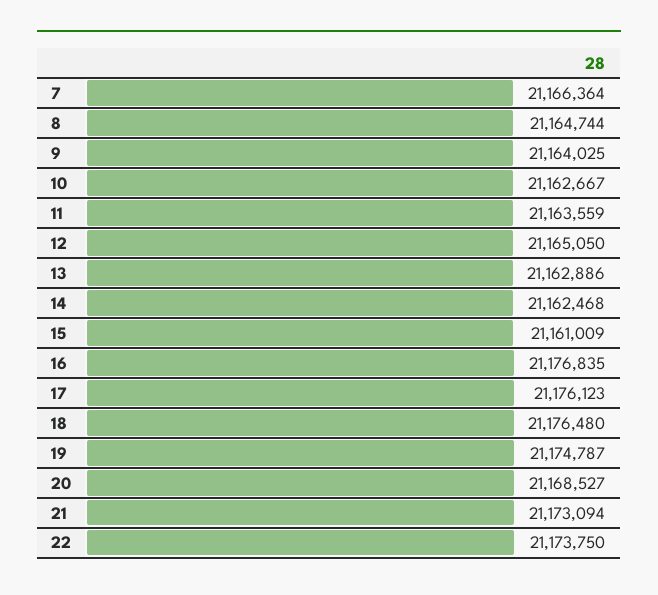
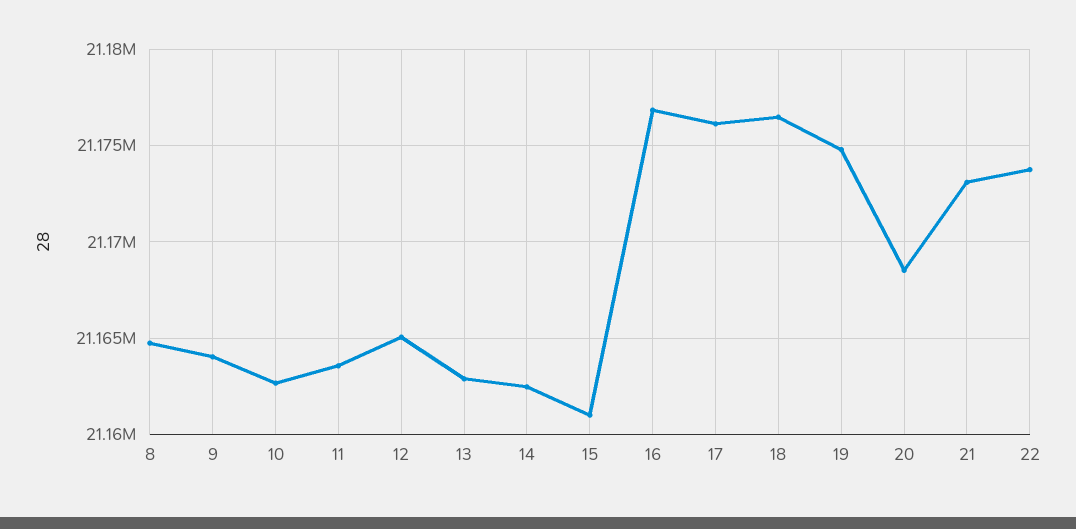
  {
-   "7": 21166364,
    "8": 21164744,
    "9": 21164025,
    "10": 21162667,
    "11": 21163559,
    "12": 21165050,
    "13": 21162886,
    "14": 21162468,
    "15": 21161009,
    "16": 21176835,
    "17": 21176123,
    "18": 21176480,
    "19": 21174787,
    "20": 21168527,
    "21": 21173094,
    "22": 21173750
  }

